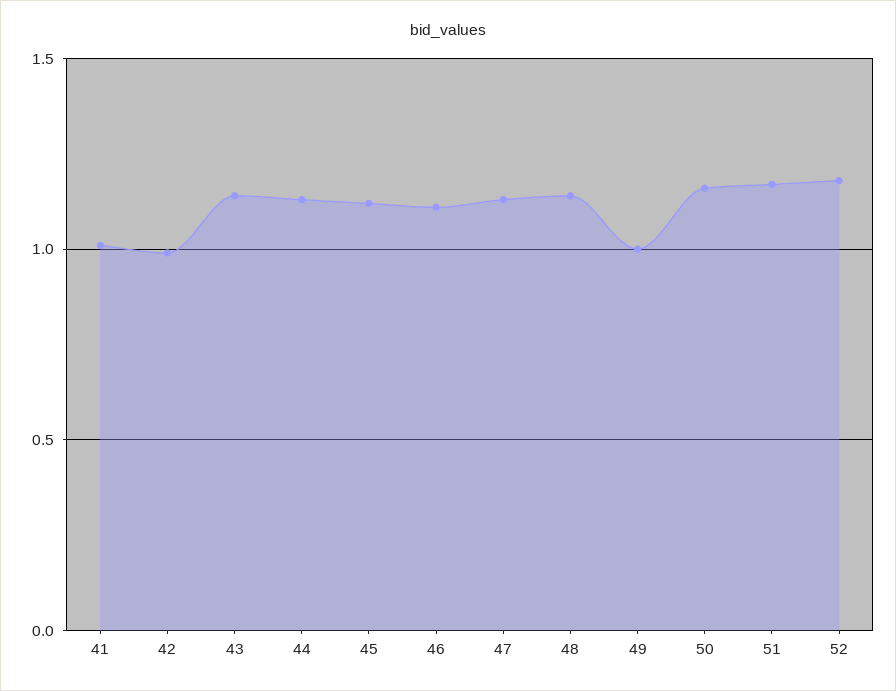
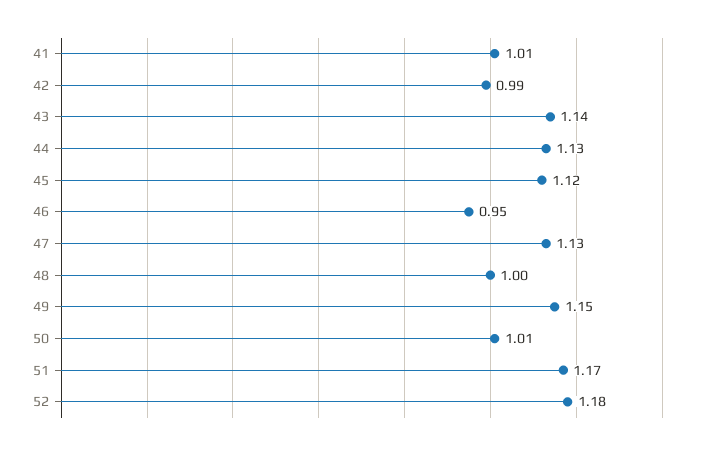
  {
    "41": 1.01,
    "42": 0.99,
    "43": 1.14,
    "44": 1.13,
    "45": 1.12,
-   "46": 1.1,
+   "46": 0.95,
    "47": 1.13,
-   "48": 1.15,
+   "48": 1,
-   "49": 1,
+   "49": 1.15,
-   "50": 1.15,
+   "50": 1.01,
    "51": 1.17,
    "52": 1.18
  }

